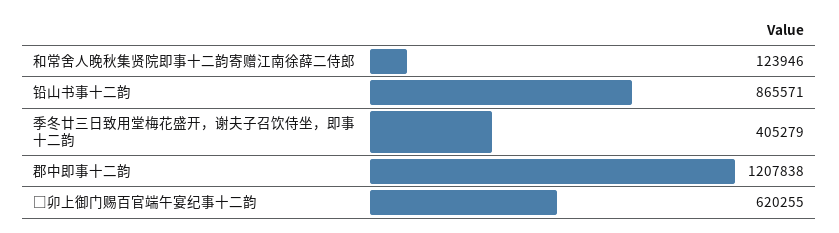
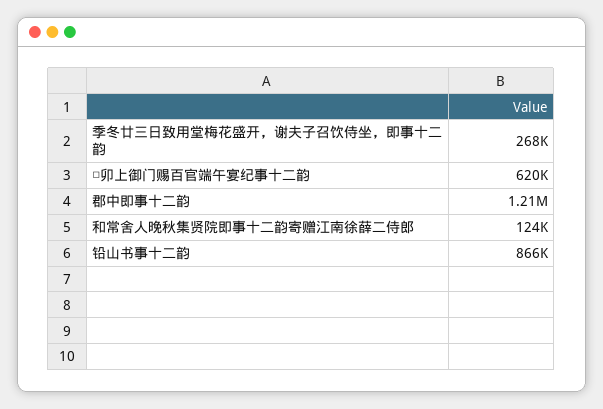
  {
    "和常舍人晚秋集贤院即事十二韵寄赠江南徐薛二侍郎": 123946,
    "铅山书事十二韵": 865571,
-   "季冬廿三日致用堂梅花盛开，谢夫子召饮侍坐，即事十二韵": 405279,
+   "季冬廿三日致用堂梅花盛开，谢夫子召饮侍坐，即事十二韵": 268000,
    "郡中即事十二韵": 1207838,
    "□卯上御门赐百官端午宴纪事十二韵": 620255
  }

